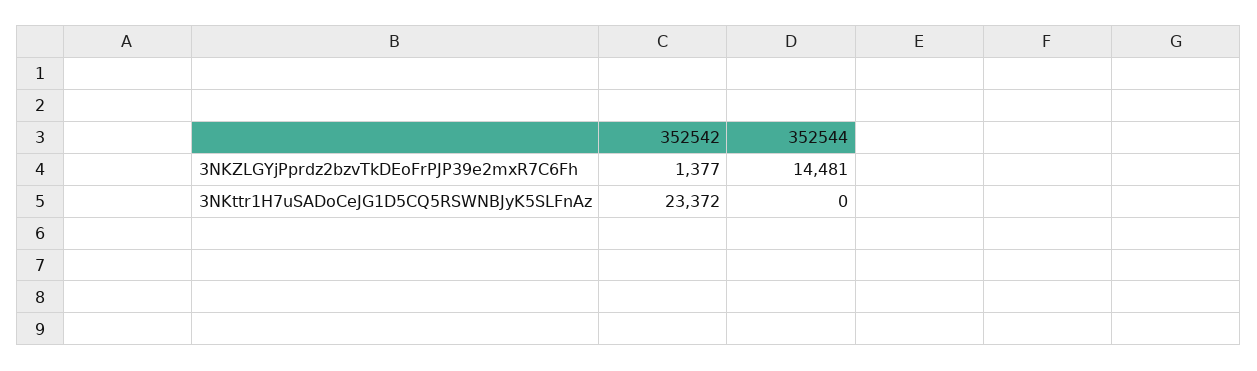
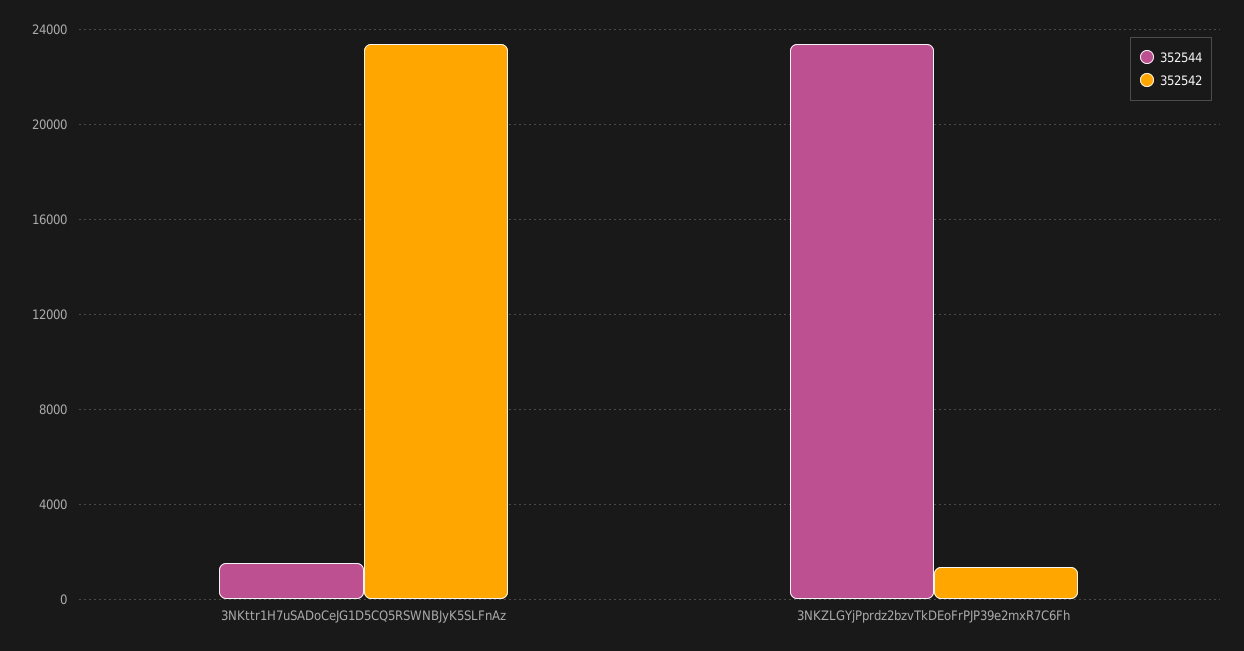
  {
    "352542": {
      "3NKZLGYjPprdz2bzvTkDEoFrPJP39e2mxR7C6Fh": 1377,
      "3NKttr1H7uSADoCeJG1D5CQ5RSWNBJyK5SLFnAz": 23372
    },
    "352544": {
-     "3NKZLGYjPprdz2bzvTkDEoFrPJP39e2mxR7C6Fh": 14481,
+     "3NKZLGYjPprdz2bzvTkDEoFrPJP39e2mxR7C6Fh": 23500,
-     "3NKttr1H7uSADoCeJG1D5CQ5RSWNBJyK5SLFnAz": 0
+     "3NKttr1H7uSADoCeJG1D5CQ5RSWNBJyK5SLFnAz": 1500
    }
  }

